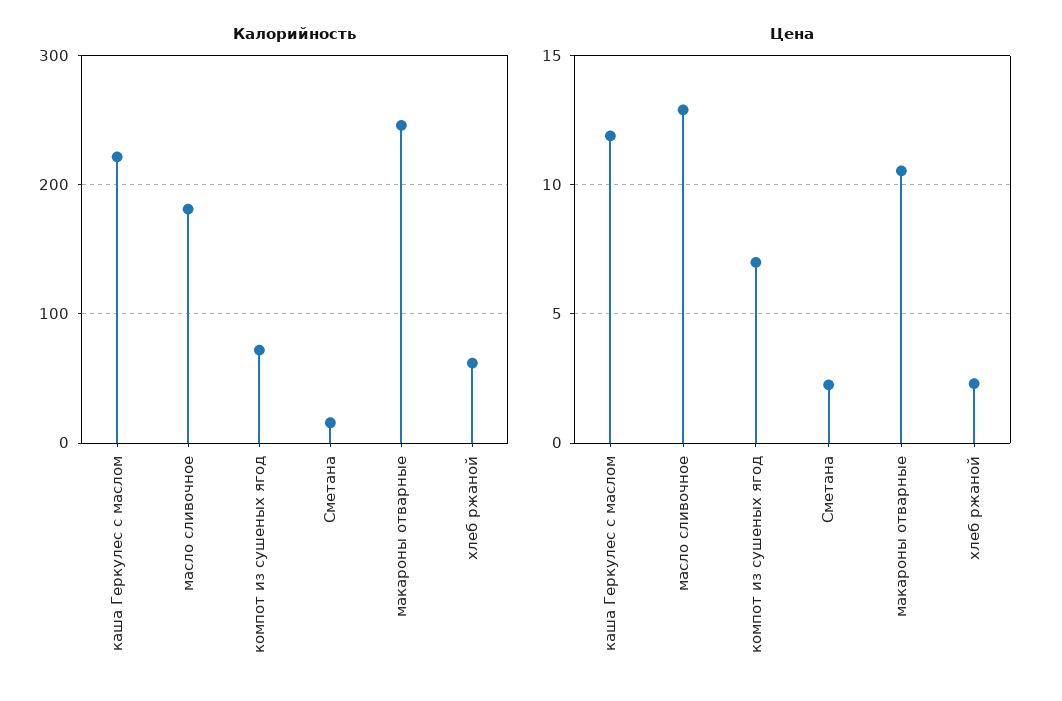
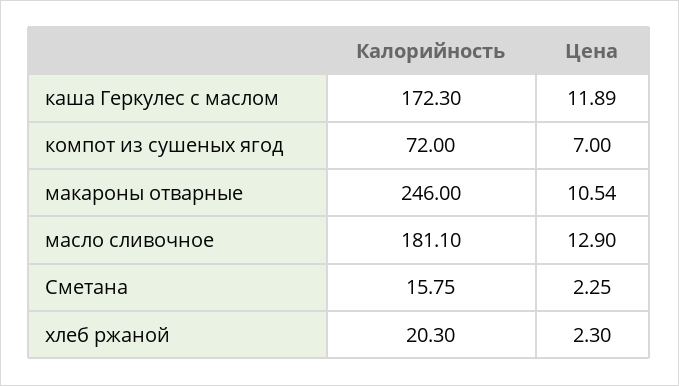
  {
    "Калорийность": {
-     "каша Геркулес с маслом": 220,
+     "каша Геркулес с маслом": 172.3,
      "масло сливочное": 181.1,
      "компот из сушеных ягод": 72,
      "Сметана": 15.75,
      "макароны отварные": 246,
-     "хлеб ржаной": 60
+     "хлеб ржаной": 20.3
    },
    "Цена": {
      "каша Геркулес с маслом": 11.89,
      "масло сливочное": 12.9,
      "компот из сушеных ягод": 7,
      "Сметана": 2.25,
      "макароны отварные": 10.54,
      "хлеб ржаной": 2.3
    }
  }

